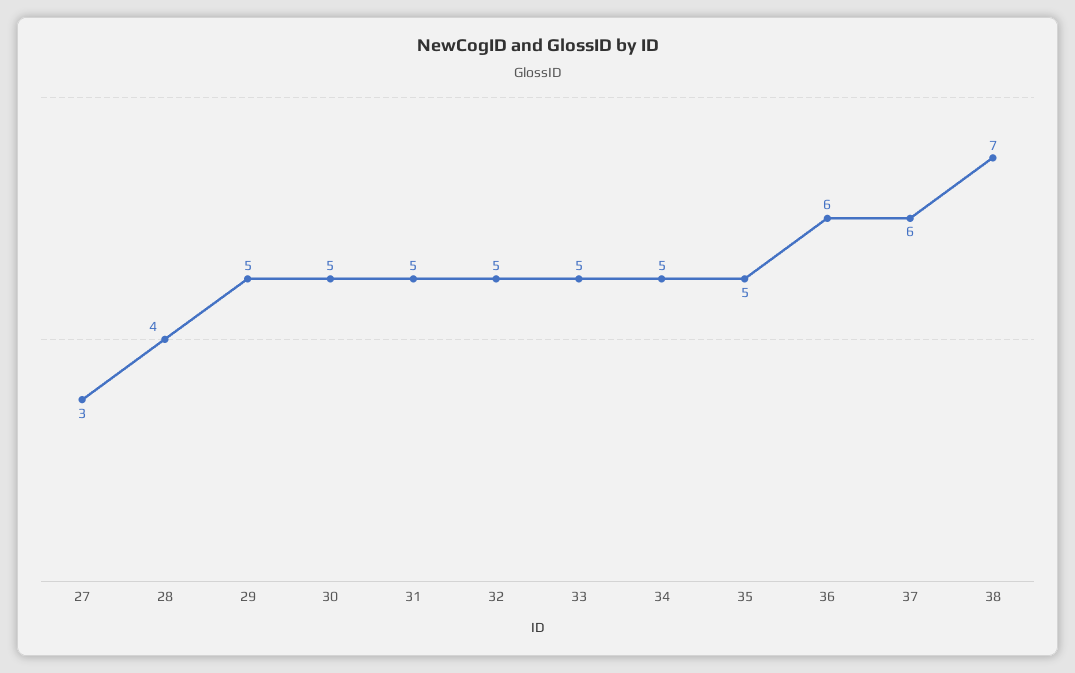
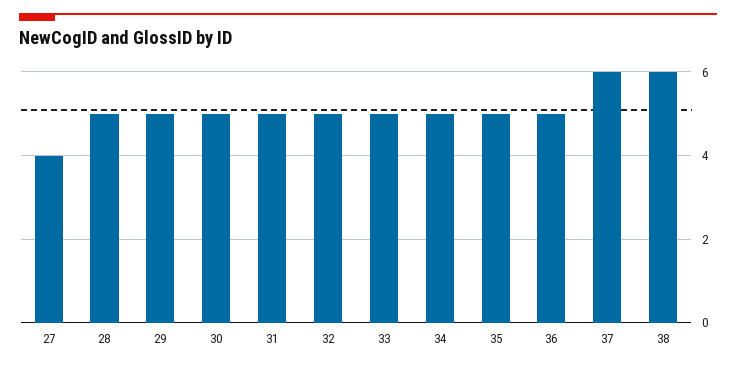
  {
-   "27": 3,
+   "27": 4,
-   "28": 4,
+   "28": 5,
    "29": 5,
    "30": 5,
    "31": 5,
    "32": 5,
    "33": 5,
    "34": 5,
    "35": 5,
-   "36": 6,
+   "36": 5,
    "37": 6,
-   "38": 7
+   "38": 6
  }

